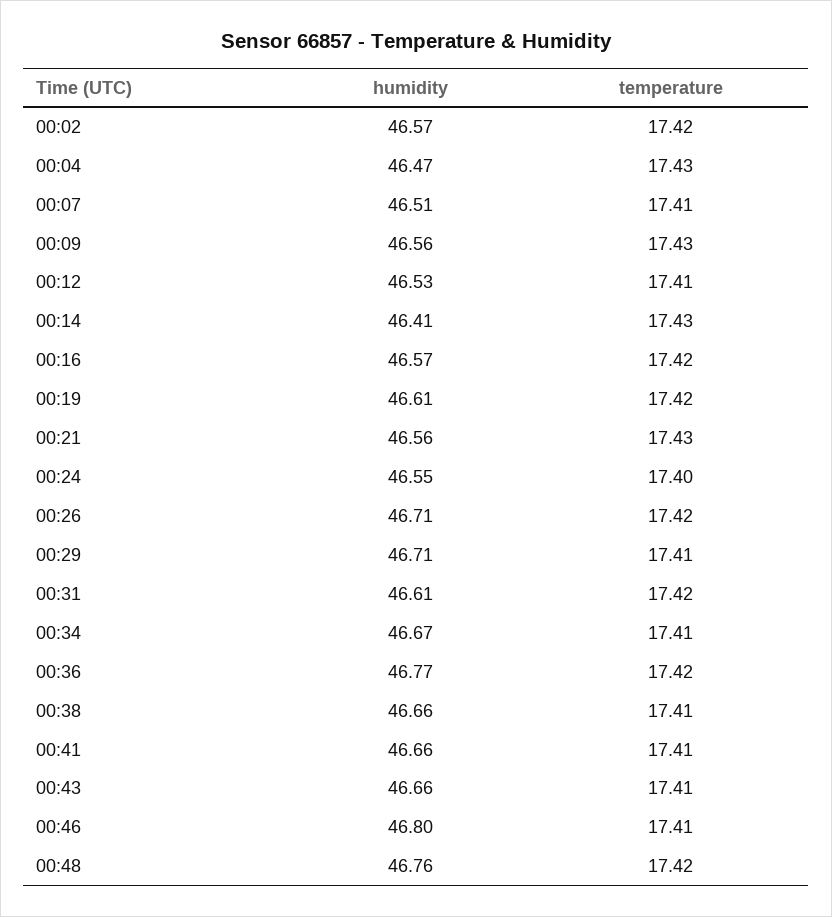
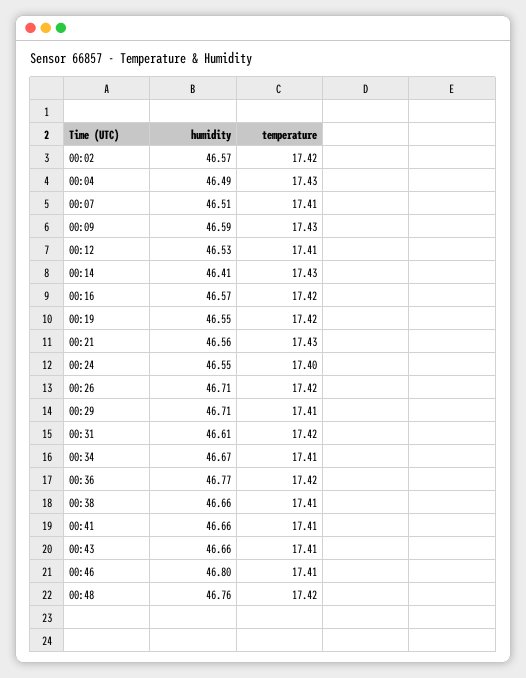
  {
    "humidity": {
      "00:02": 46.57,
-     "00:04": 46.47,
+     "00:04": 46.49,
      "00:07": 46.51,
-     "00:09": 46.56,
+     "00:09": 46.59,
      "00:12": 46.53,
      "00:14": 46.41,
      "00:16": 46.57,
-     "00:19": 46.61,
+     "00:19": 46.55,
      "00:21": 46.56,
      "00:24": 46.55,
      "00:26": 46.71,
      "00:29": 46.71,
      "00:31": 46.61,
      "00:34": 46.67,
      "00:36": 46.77,
      "00:38": 46.66,
      "00:41": 46.66,
      "00:43": 46.66,
      "00:46": 46.8,
      "00:48": 46.76
    },
    "temperature": {
      "00:02": 17.42,
      "00:04": 17.43,
      "00:07": 17.41,
      "00:09": 17.43,
      "00:12": 17.41,
      "00:14": 17.43,
      "00:16": 17.42,
      "00:19": 17.42,
      "00:21": 17.43,
      "00:24": 17.4,
      "00:26": 17.42,
      "00:29": 17.41,
      "00:31": 17.42,
      "00:34": 17.41,
      "00:36": 17.42,
      "00:38": 17.41,
      "00:41": 17.41,
      "00:43": 17.41,
      "00:46": 17.41,
      "00:48": 17.42
    }
  }

